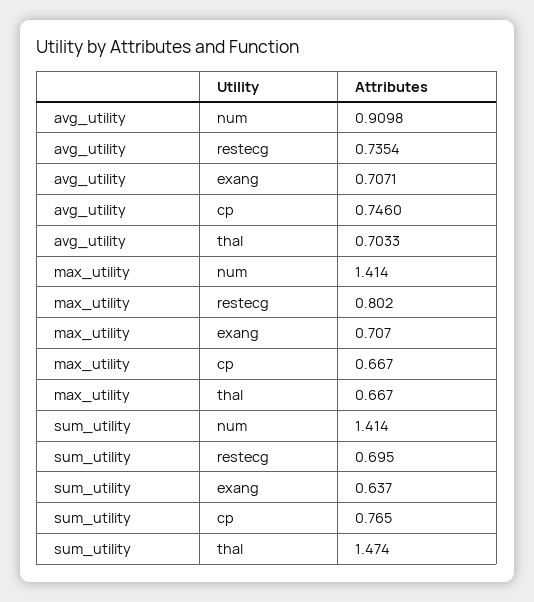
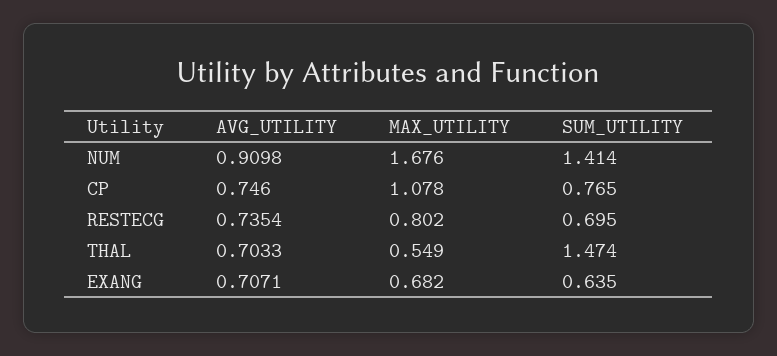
  {
    "avg_utility": {
      "num": 0.9098,
      "restecg": 0.7354,
      "exang": 0.7071,
      "cp": 0.746,
      "thal": 0.7033
    },
    "max_utility": {
-     "num": 1.414,
+     "num": 1.676,
      "restecg": 0.802,
-     "exang": 0.707,
+     "exang": 0.682,
-     "cp": 0.667,
+     "cp": 1.078,
-     "thal": 0.667
+     "thal": 0.549
    },
    "sum_utility": {
      "num": 1.414,
      "restecg": 0.695,
-     "exang": 0.637,
+     "exang": 0.635,
      "cp": 0.765,
      "thal": 1.474
    }
  }

